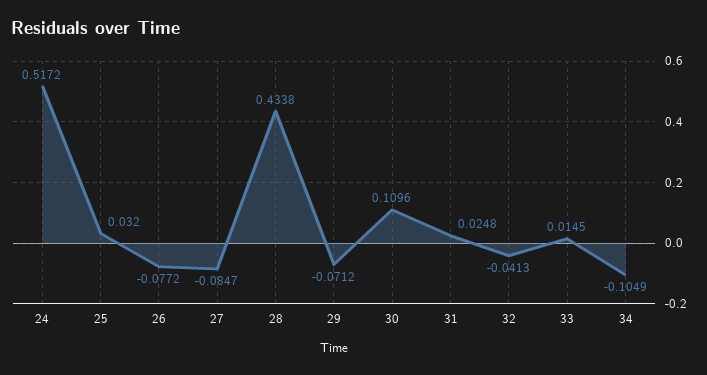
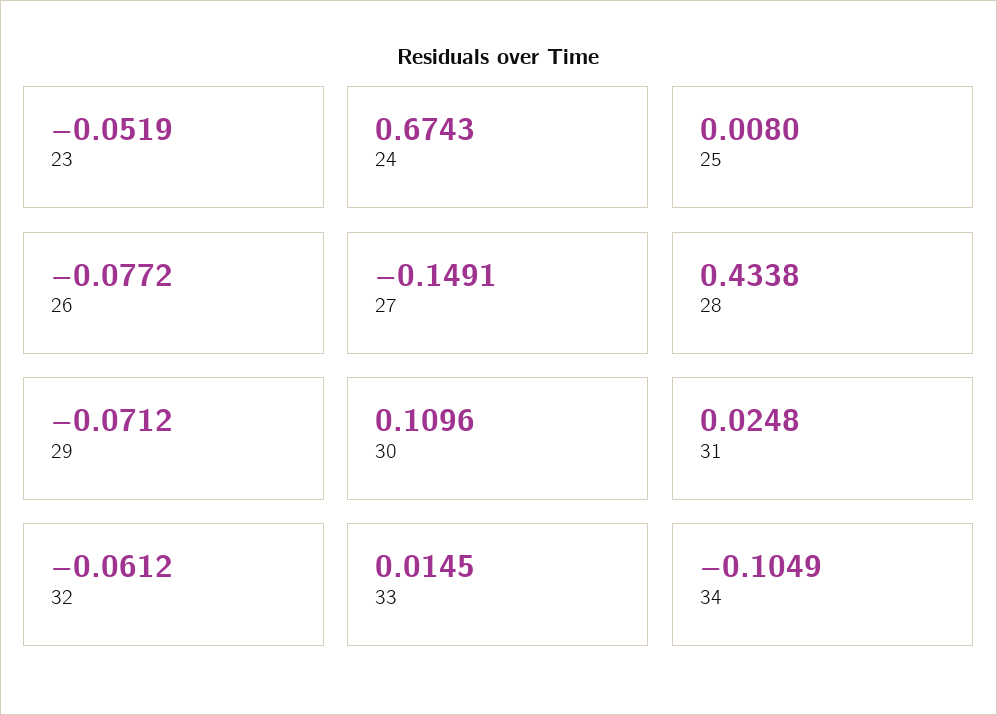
  {
-   "24": 0.5172,
+   "24": 0.6743,
-   "25": 0.032,
+   "25": 0.008,
    "26": -0.0772,
-   "27": -0.0847,
+   "27": -0.1491,
    "28": 0.4338,
    "29": -0.0712,
    "30": 0.1096,
    "31": 0.0248,
-   "32": -0.0413,
+   "32": -0.0612,
    "33": 0.0145,
-   "34": -0.1049
+   "34": -0.1049,
+   "23": -0.0519
  }

